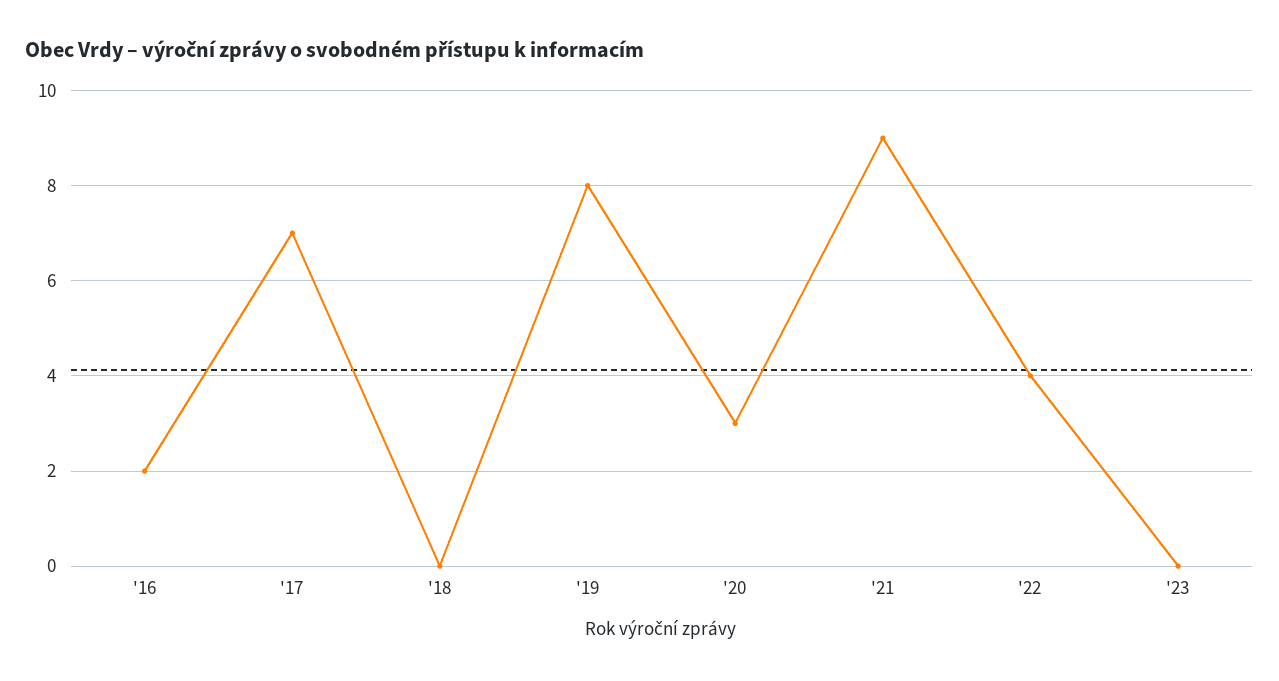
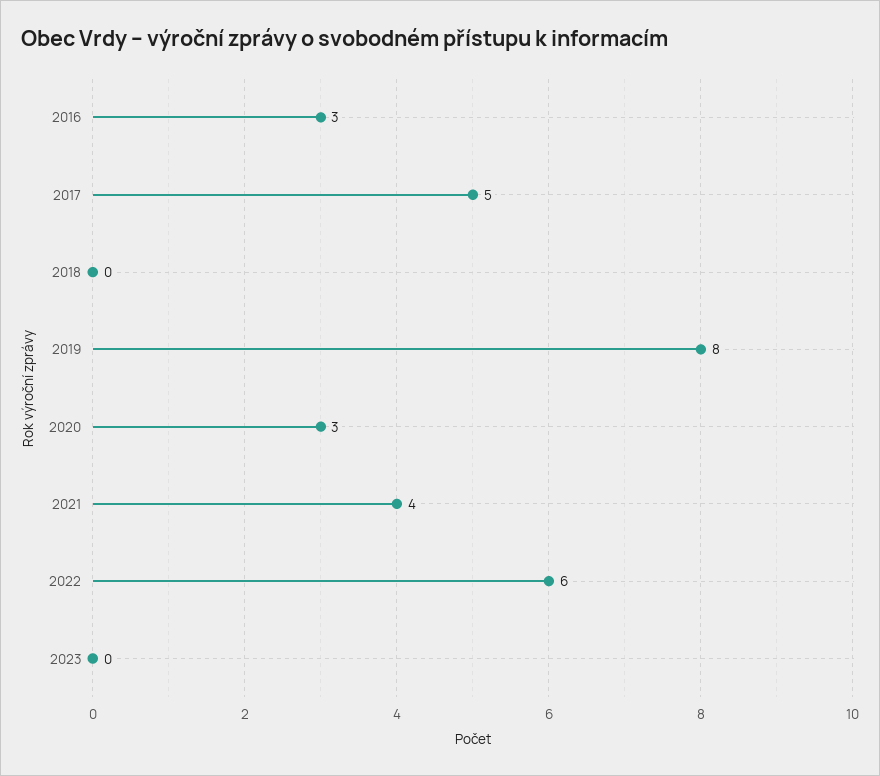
  {
-   "'16": 2,
+   "'16": 3,
-   "'17": 7,
+   "'17": 5,
    "'18": 0,
    "'19": 8,
    "'20": 3,
-   "'21": 9,
+   "'21": 4,
-   "'22": 4,
+   "'22": 6,
    "'23": 0
  }

